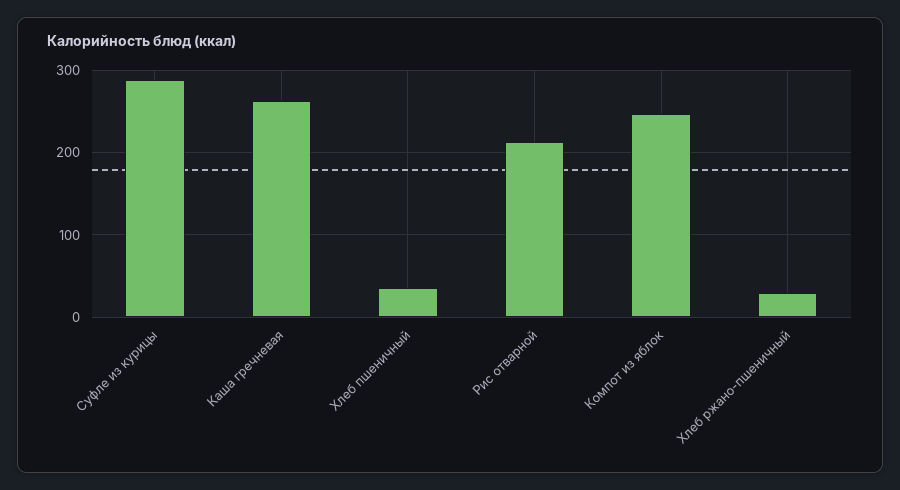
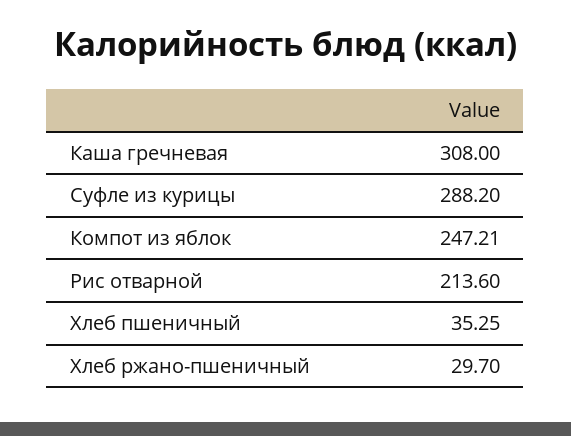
  {
    "Суфле из курицы": 288.2,
-   "Каша гречневая": 260,
+   "Каша гречневая": 308,
    "Хлеб пшеничный": 35.25,
    "Рис отварной": 213.6,
    "Компот из яблок": 247.21,
    "Хлеб ржано-пшеничный": 29.7
  }

